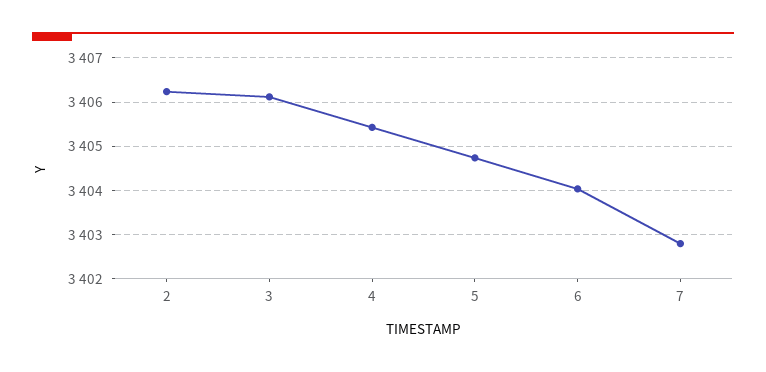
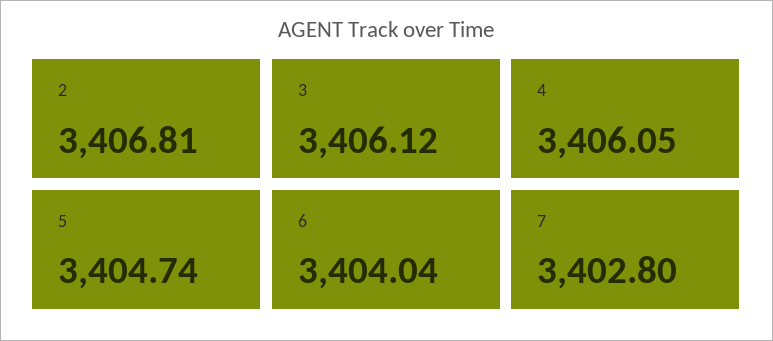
  {
-   "2": 3406.2,
+   "2": 3406.81,
    "3": 3406.12,
-   "4": 3405.4,
+   "4": 3406.05,
    "5": 3404.74,
    "6": 3404.04,
    "7": 3402.8
  }

